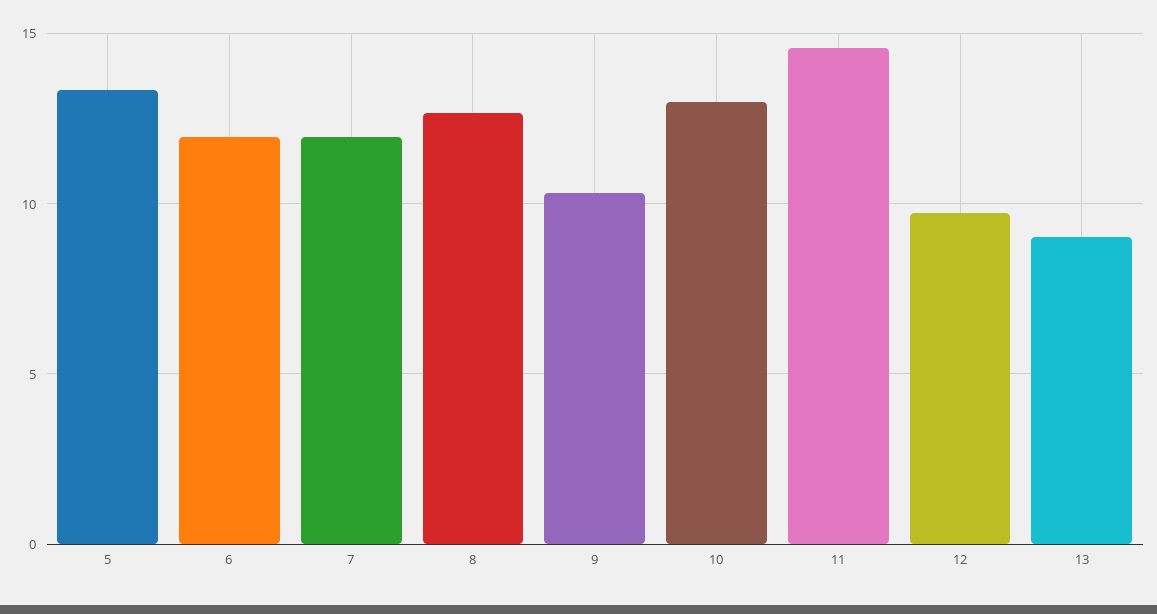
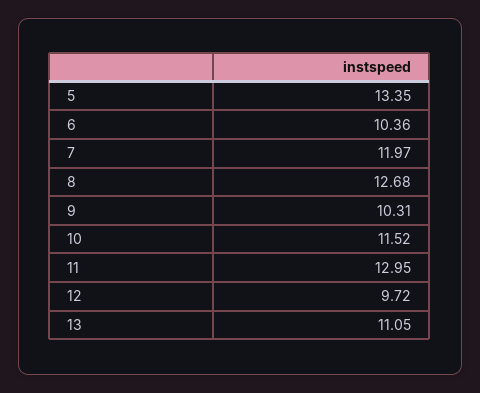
  {
    "5": 13.35,
-   "6": 12,
+   "6": 10.36,
    "7": 11.97,
    "8": 12.68,
    "9": 10.31,
-   "10": 13,
+   "10": 11.52,
-   "11": 14.5,
+   "11": 12.95,
    "12": 9.72,
-   "13": 9
+   "13": 11.05
  }

